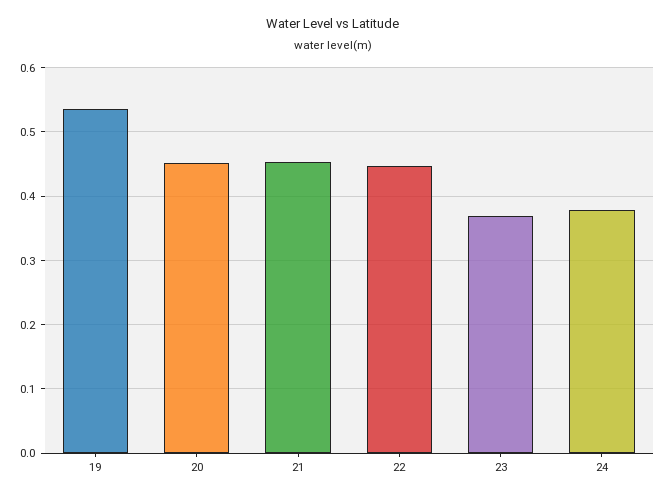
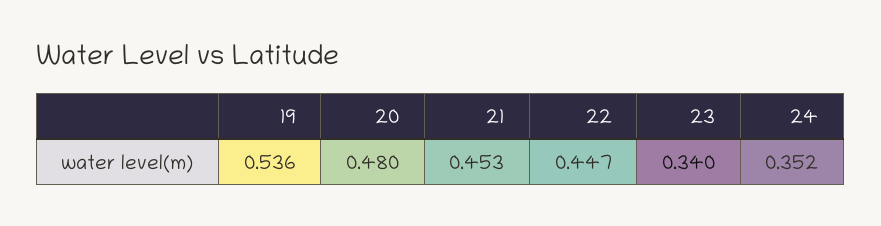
  {
    "19": 0.536,
-   "20": 0.45,
+   "20": 0.48,
    "21": 0.453,
    "22": 0.447,
-   "23": 0.37,
+   "23": 0.34,
-   "24": 0.38
+   "24": 0.352
  }

